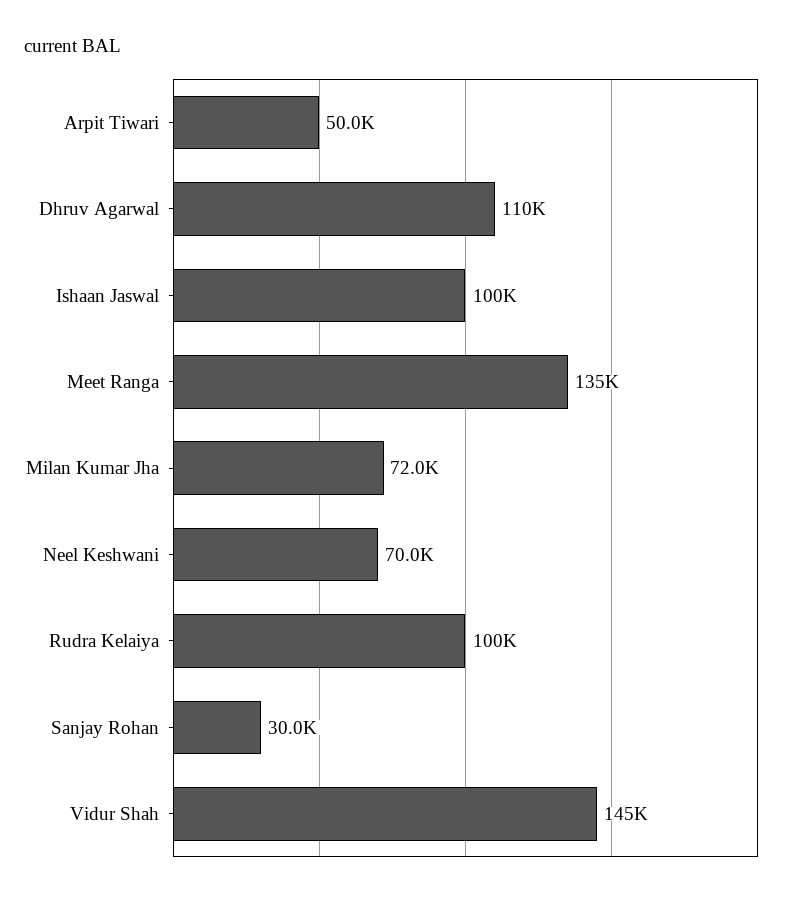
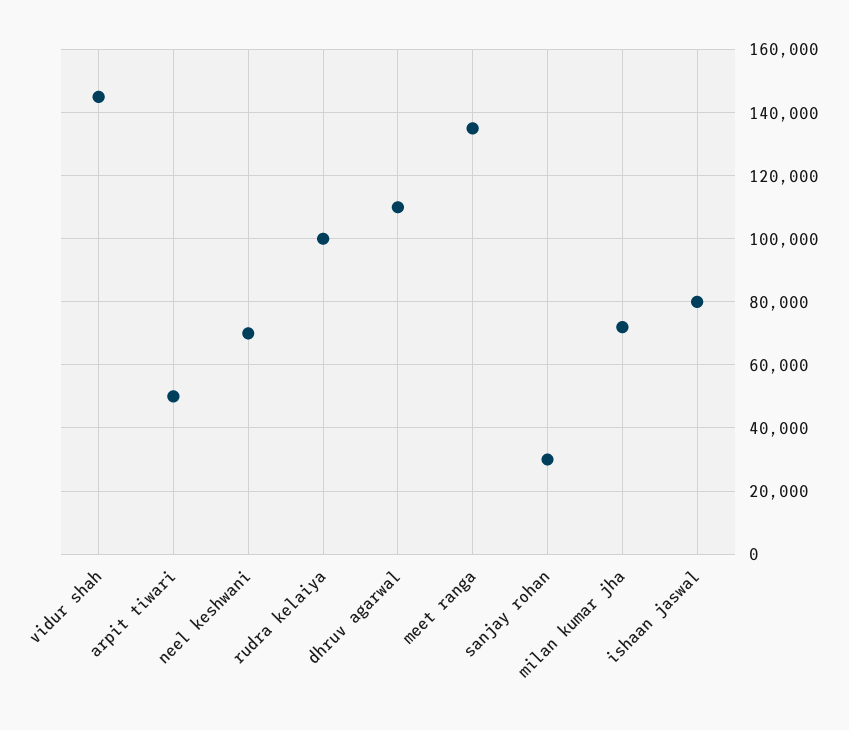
  {
    "Arpit Tiwari": 50000,
    "Dhruv Agarwal": 110000,
-   "Ishaan Jaswal": 100000,
+   "Ishaan Jaswal": 80000,
    "Meet Ranga": 135000,
    "Milan Kumar Jha": 72000,
    "Neel Keshwani": 70000,
    "Rudra Kelaiya": 100000,
    "Sanjay Rohan": 30000,
    "Vidur Shah": 145000
  }

